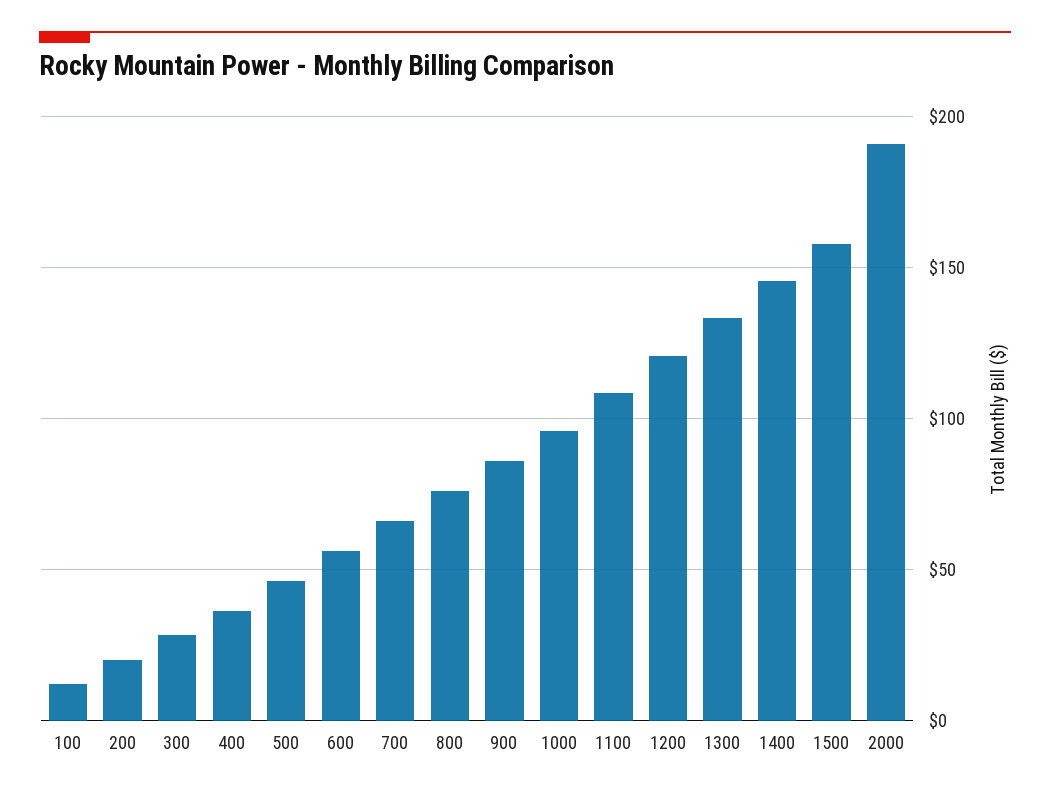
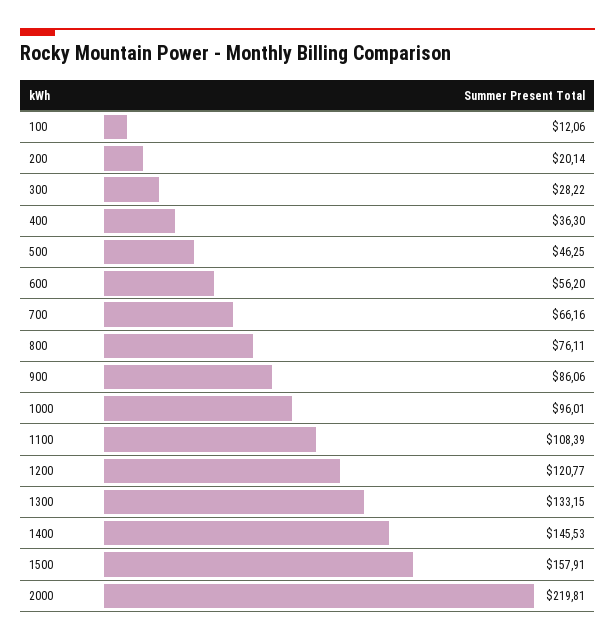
  {
    "100": 12.06,
    "200": 20.14,
    "300": 28.22,
    "400": 36.3,
    "500": 46.25,
    "600": 56.2,
    "700": 66.16,
    "800": 76.11,
    "900": 86.06,
    "1000": 96.01,
    "1100": 108.39,
    "1200": 120.77,
    "1300": 133.15,
    "1400": 145.53,
    "1500": 157.91,
-   "2000": 190
+   "2000": 219.81
  }

